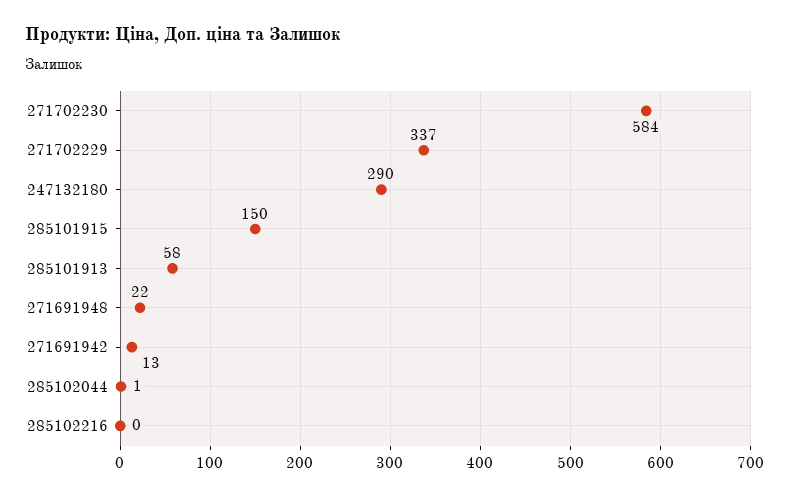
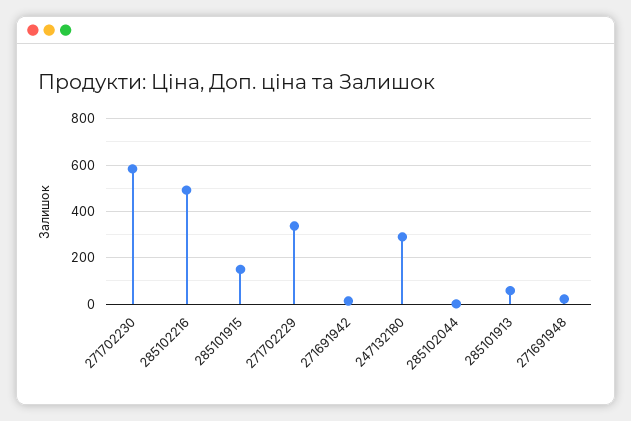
  {
    "271702230": 584,
    "271702229": 337,
    "247132180": 290,
    "285101915": 150,
    "285101913": 58,
    "271691948": 22,
    "271691942": 13,
    "285102044": 1,
-   "285102216": 0
+   "285102216": 500
  }

